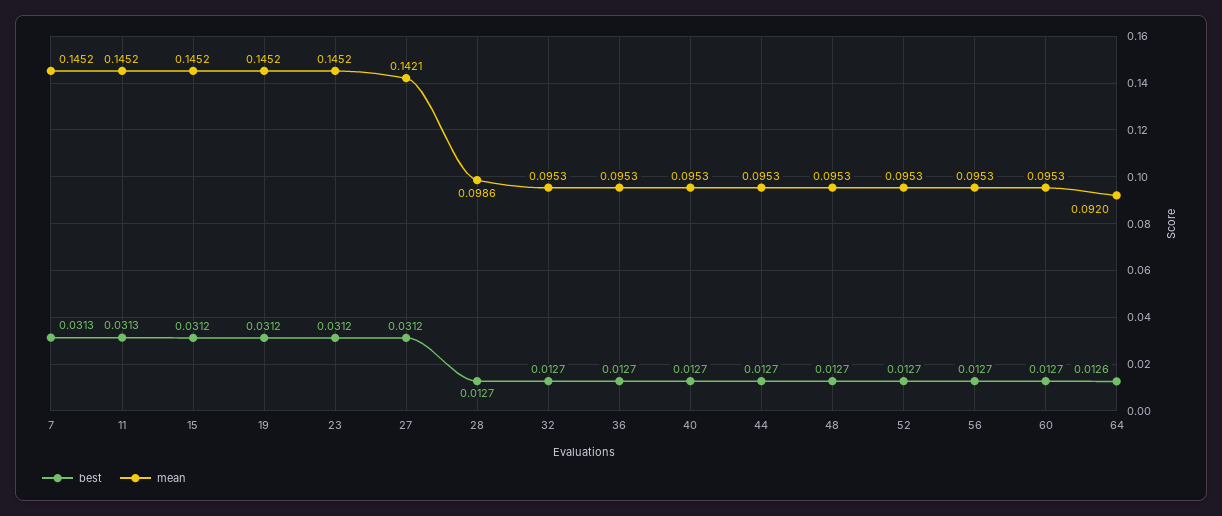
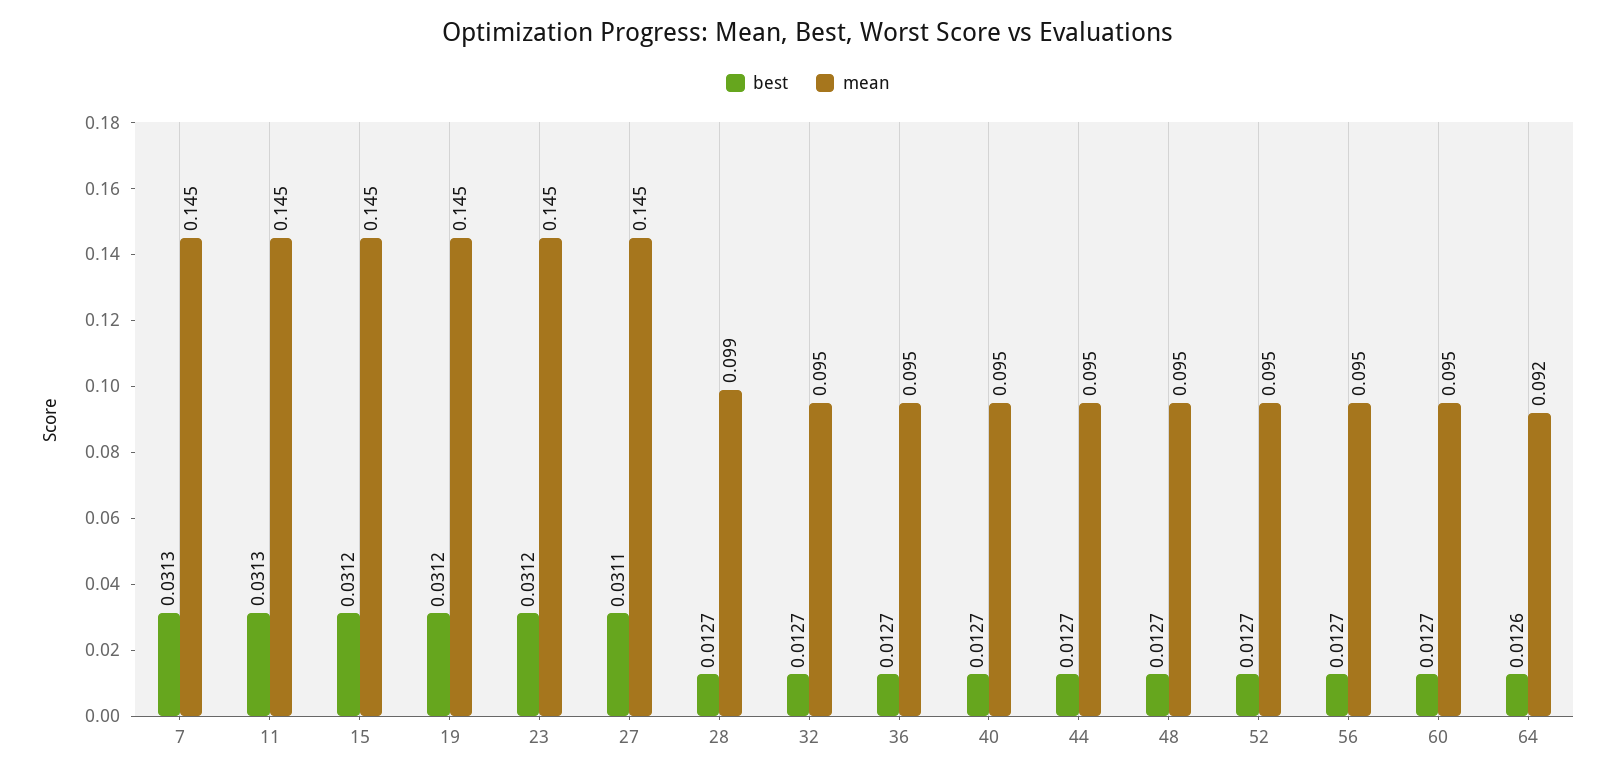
  {
    "best": {
      "7": 0.0313,
      "11": 0.0313,
      "15": 0.0312,
      "19": 0.0312,
      "23": 0.0312,
-     "27": 0.0312,
+     "27": 0.0311,
      "28": 0.0127,
      "32": 0.0127,
      "36": 0.0127,
      "40": 0.0127,
      "44": 0.0127,
      "48": 0.0127,
      "52": 0.0127,
      "56": 0.0127,
      "60": 0.0127,
      "64": 0.0126
    },
    "mean": {
      "7": 0.1452,
      "11": 0.1452,
      "15": 0.1452,
      "19": 0.1452,
      "23": 0.1452,
-     "27": 0.1421,
+     "27": 0.145,
      "28": 0.0986,
      "32": 0.0953,
      "36": 0.0953,
      "40": 0.0953,
      "44": 0.0953,
      "48": 0.0953,
      "52": 0.0953,
      "56": 0.0953,
      "60": 0.0953,
      "64": 0.092
    }
  }

